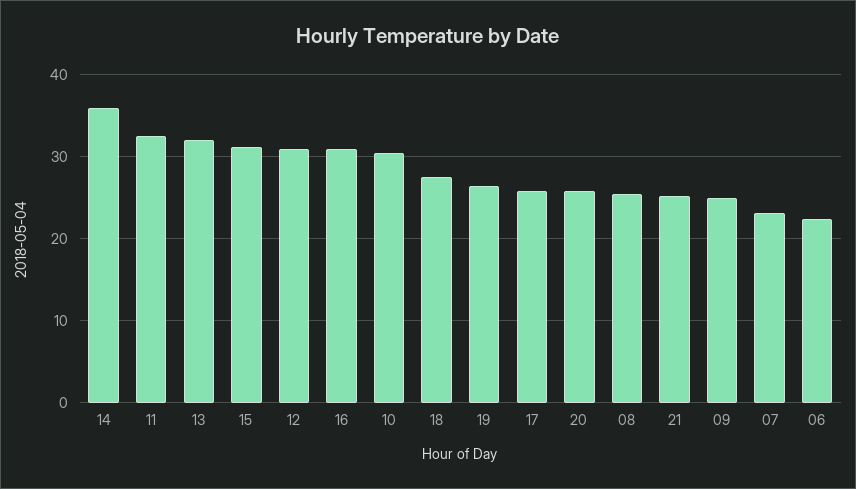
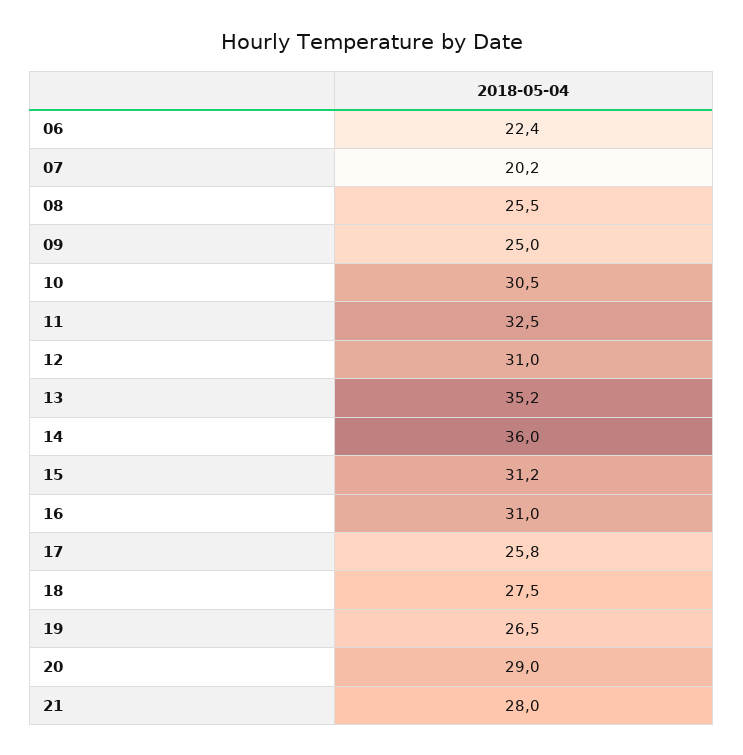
  {
    "14": 36,
    "11": 32.5,
-   "13": 32,
+   "13": 35.2,
    "15": 31.2,
    "12": 31,
    "16": 31,
    "10": 30.5,
    "18": 27.5,
    "19": 26.5,
    "17": 25.8,
-   "20": 26,
+   "20": 29,
    "08": 25.5,
-   "21": 25,
+   "21": 28,
    "09": 25,
-   "07": 23,
+   "07": 20.2,
    "06": 22.4
  }

